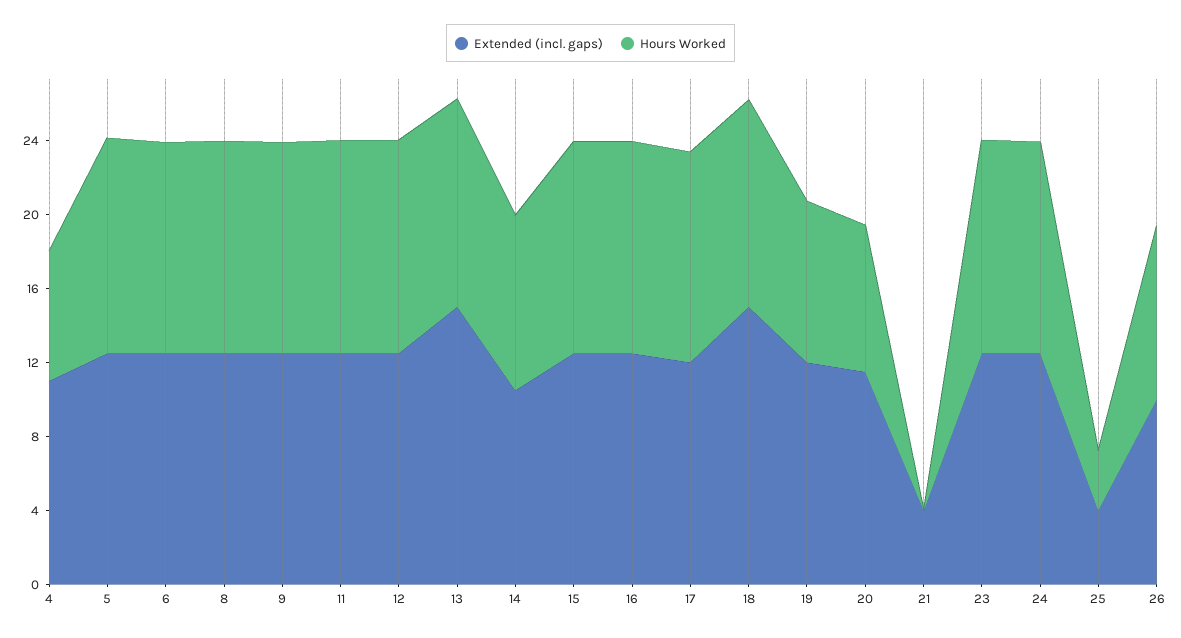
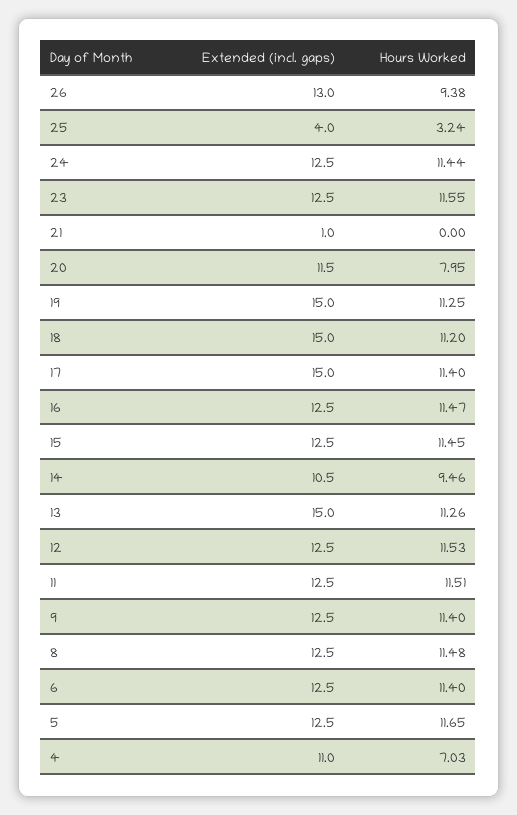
  {
    "Extended (incl. gaps)": {
      "4": 11,
      "5": 12.5,
      "6": 12.5,
      "8": 12.5,
      "9": 12.5,
      "11": 12.5,
      "12": 12.5,
      "13": 15,
      "14": 10.5,
      "15": 12.5,
      "16": 12.5,
-     "17": 12,
+     "17": 15,
      "18": 15,
-     "19": 12,
+     "19": 15,
      "20": 11.5,
-     "21": 4,
+     "21": 1,
      "23": 12.5,
      "24": 12.5,
      "25": 4,
-     "26": 10
+     "26": 13
    },
    "Hours Worked": {
      "4": 7.03,
      "5": 11.65,
      "6": 11.4,
      "8": 11.48,
      "9": 11.4,
      "11": 11.51,
      "12": 11.53,
      "13": 11.26,
      "14": 9.46,
      "15": 11.45,
      "16": 11.47,
      "17": 11.4,
      "18": 11.2,
-     "19": 9,
+     "19": 11.25,
      "20": 7.95,
      "21": 0,
      "23": 11.55,
      "24": 11.44,
      "25": 3.24,
      "26": 9.38
    }
  }

